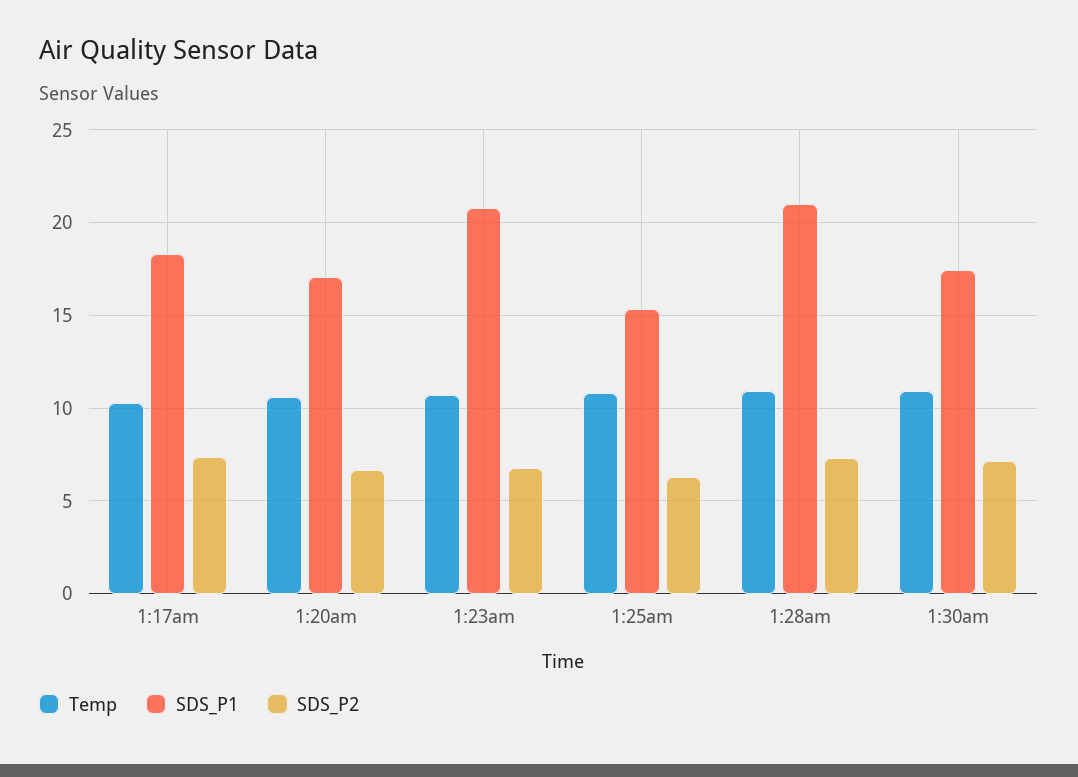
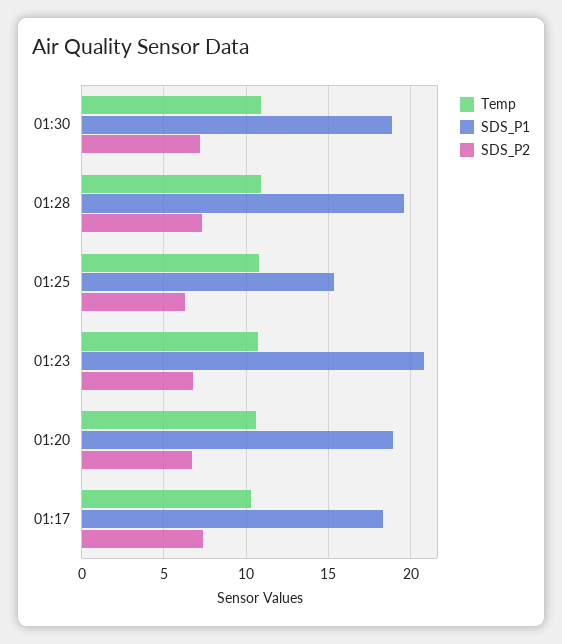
  {
    "Temp": {
      "1:17am": 10.5,
      "1:20am": 10.5,
      "1:23am": 10.5,
      "1:25am": 11,
      "1:28am": 11,
      "1:30am": 11
    },
    "SDS_P1": {
      "1:17am": 18.5,
-     "1:20am": 17,
+     "1:20am": 19,
      "1:23am": 21,
      "1:25am": 15.5,
-     "1:28am": 21,
+     "1:28am": 19.5,
-     "1:30am": 17.5
+     "1:30am": 19
    },
    "SDS_P2": {
      "1:17am": 7.5,
      "1:20am": 6.5,
      "1:23am": 7,
      "1:25am": 6.5,
      "1:28am": 7.5,
      "1:30am": 7
    }
  }

